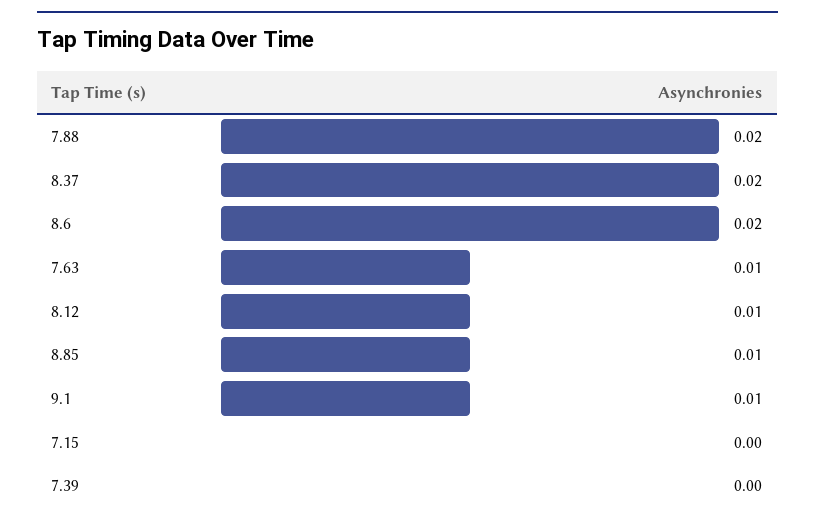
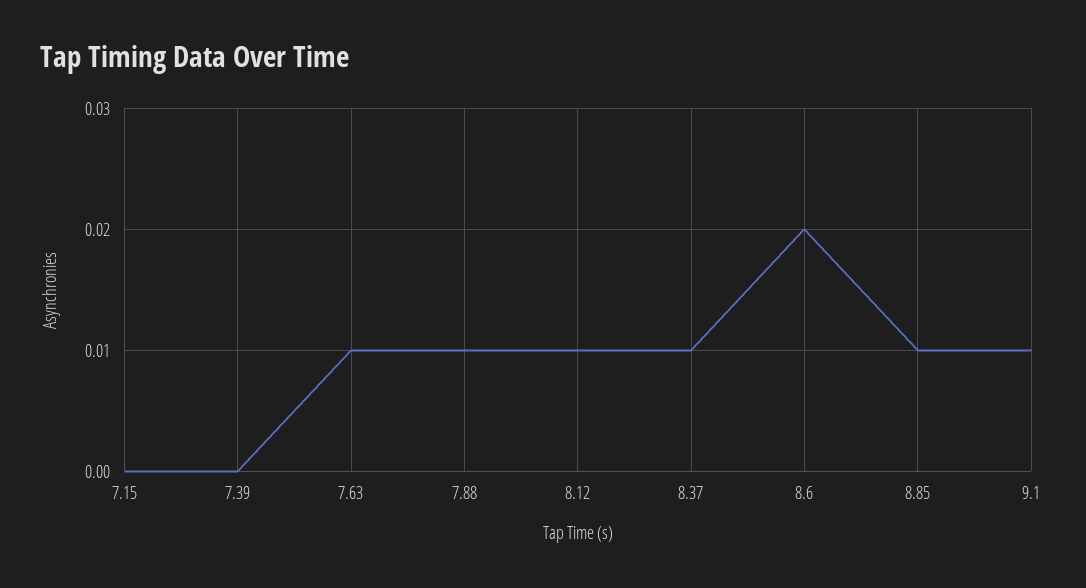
  {
-   "7.88": 0.02,
+   "7.88": 0.01,
-   "8.37": 0.02,
+   "8.37": 0.01,
    "8.6": 0.02,
    "7.63": 0.01,
    "8.12": 0.01,
    "8.85": 0.01,
    "9.1": 0.01,
    "7.15": 0,
    "7.39": 0
  }

